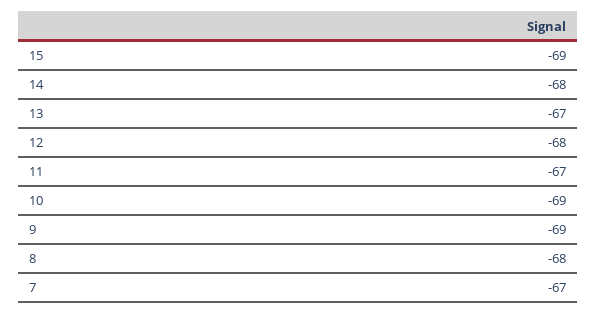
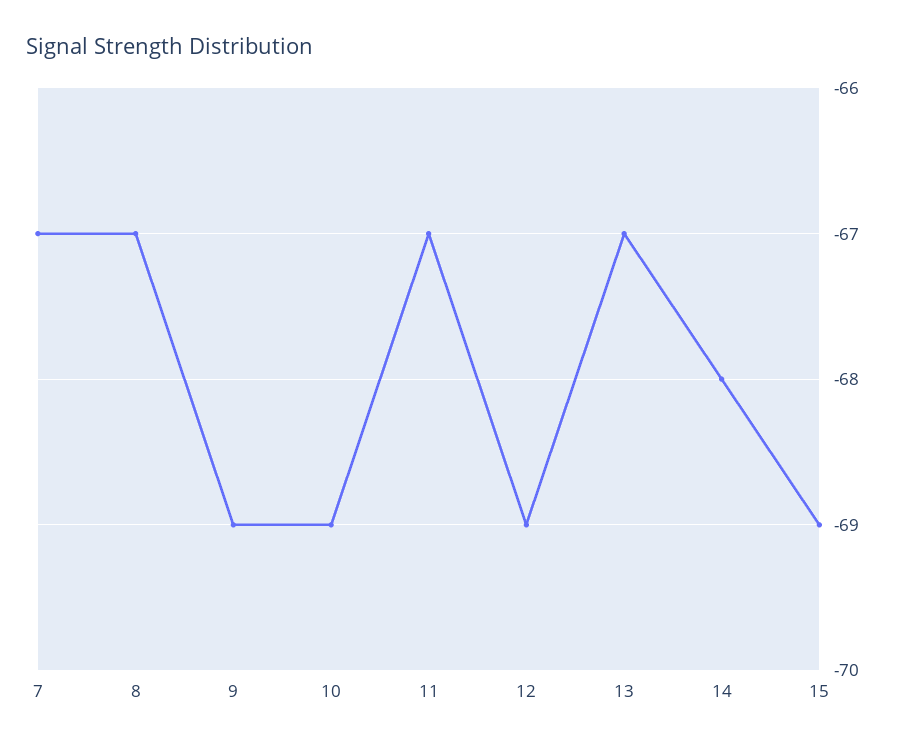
  {
    "15": -69,
    "14": -68,
    "13": -67,
-   "12": -68,
+   "12": -69,
    "11": -67,
    "10": -69,
    "9": -69,
-   "8": -68,
+   "8": -67,
    "7": -67
  }

